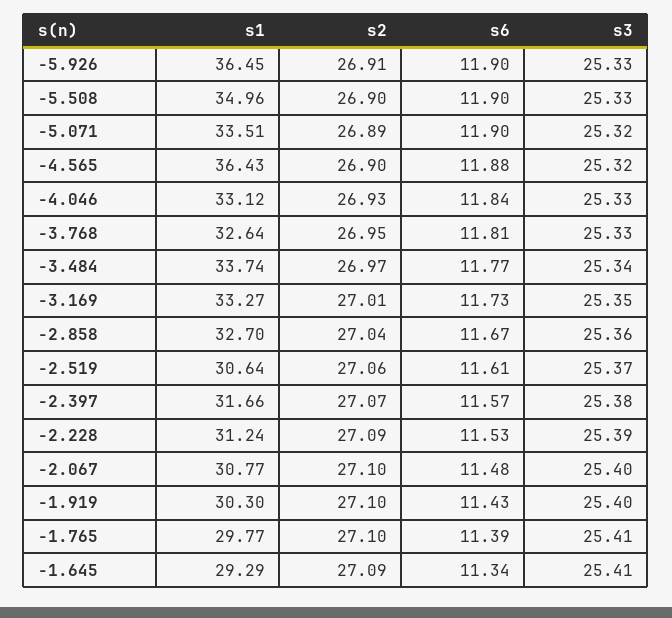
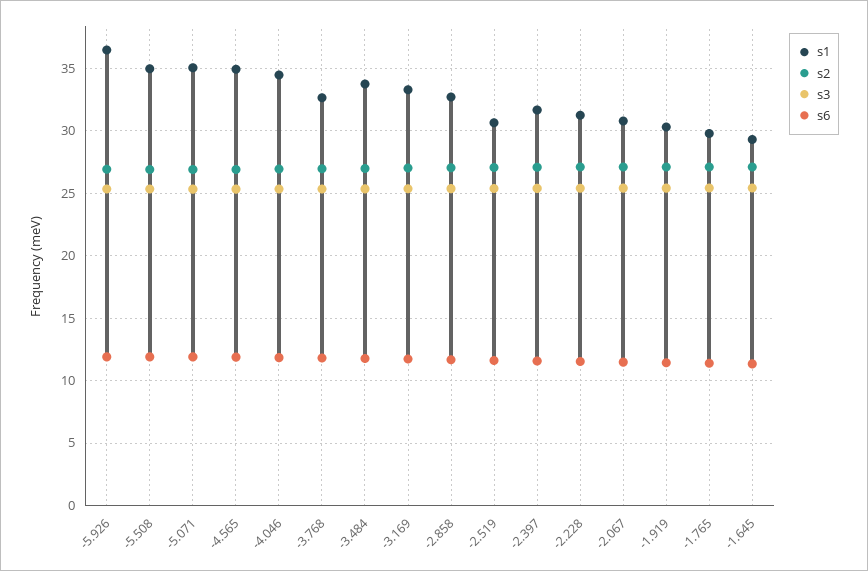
  {
    "s1": {
      "-5.926": 36.45,
      "-5.508": 34.96,
-     "-5.071": 33.51,
+     "-5.071": 35,
-     "-4.565": 36.43,
+     "-4.565": 35,
-     "-4.046": 33.12,
+     "-4.046": 34.5,
      "-3.768": 32.64,
      "-3.484": 33.74,
      "-3.169": 33.27,
      "-2.858": 32.7,
      "-2.519": 30.64,
      "-2.397": 31.66,
      "-2.228": 31.24,
      "-2.067": 30.77,
      "-1.919": 30.3,
      "-1.765": 29.77,
      "-1.645": 29.29
    },
    "s2": {
      "-5.926": 26.91,
      "-5.508": 26.9,
      "-5.071": 26.89,
      "-4.565": 26.9,
      "-4.046": 26.93,
      "-3.768": 26.95,
      "-3.484": 26.97,
      "-3.169": 27.01,
      "-2.858": 27.04,
      "-2.519": 27.06,
      "-2.397": 27.07,
      "-2.228": 27.09,
      "-2.067": 27.1,
      "-1.919": 27.1,
      "-1.765": 27.1,
      "-1.645": 27.09
    },
    "s6": {
      "-5.926": 11.9,
      "-5.508": 11.9,
      "-5.071": 11.9,
      "-4.565": 11.88,
      "-4.046": 11.84,
      "-3.768": 11.81,
      "-3.484": 11.77,
      "-3.169": 11.73,
      "-2.858": 11.67,
      "-2.519": 11.61,
      "-2.397": 11.57,
      "-2.228": 11.53,
      "-2.067": 11.48,
      "-1.919": 11.43,
      "-1.765": 11.39,
      "-1.645": 11.34
    },
    "s3": {
      "-5.926": 25.33,
      "-5.508": 25.33,
      "-5.071": 25.32,
      "-4.565": 25.32,
      "-4.046": 25.33,
      "-3.768": 25.33,
      "-3.484": 25.34,
      "-3.169": 25.35,
      "-2.858": 25.36,
      "-2.519": 25.37,
      "-2.397": 25.38,
      "-2.228": 25.39,
      "-2.067": 25.4,
      "-1.919": 25.4,
      "-1.765": 25.41,
      "-1.645": 25.41
    }
  }

